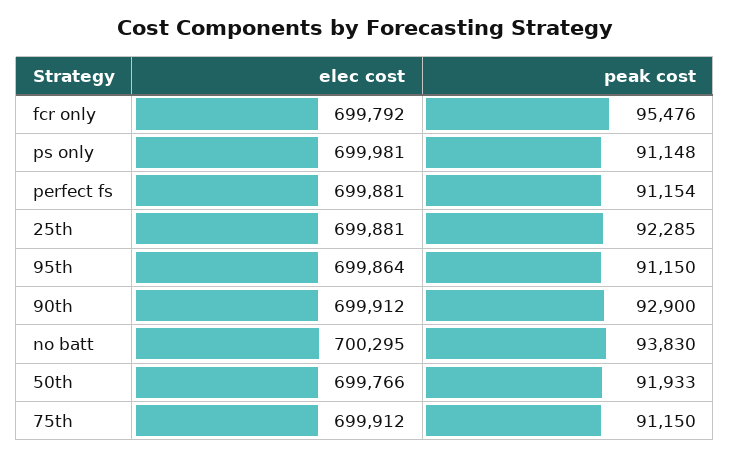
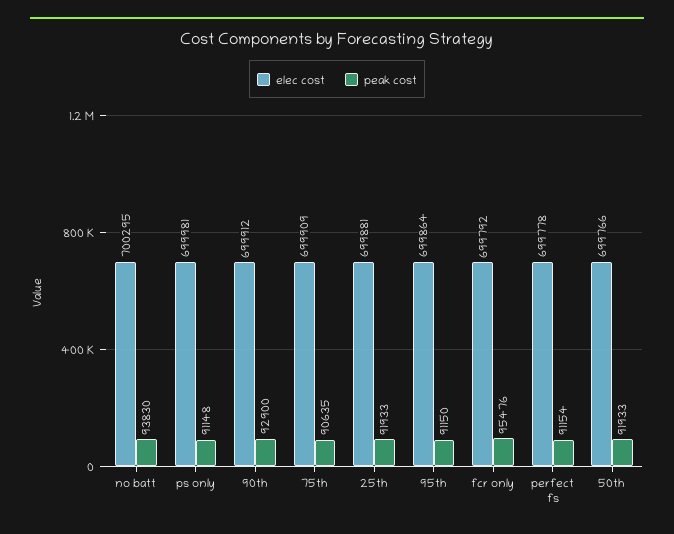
  {
    "elec cost": {
      "fcr only": 699792,
      "ps only": 699981,
-     "perfect fs": 699881,
+     "perfect fs": 699778,
      "25th": 699881,
      "95th": 699864,
      "90th": 699912,
      "no batt": 700295,
      "50th": 699766,
-     "75th": 699912
+     "75th": 699909
    },
    "peak cost": {
      "fcr only": 95476,
      "ps only": 91148,
      "perfect fs": 91154,
-     "25th": 92285,
+     "25th": 91933,
      "95th": 91150,
      "90th": 92900,
      "no batt": 93830,
      "50th": 91933,
-     "75th": 91150
+     "75th": 90635
    }
  }

